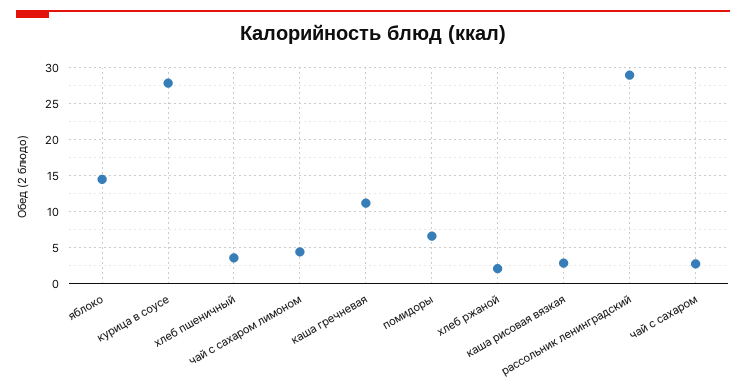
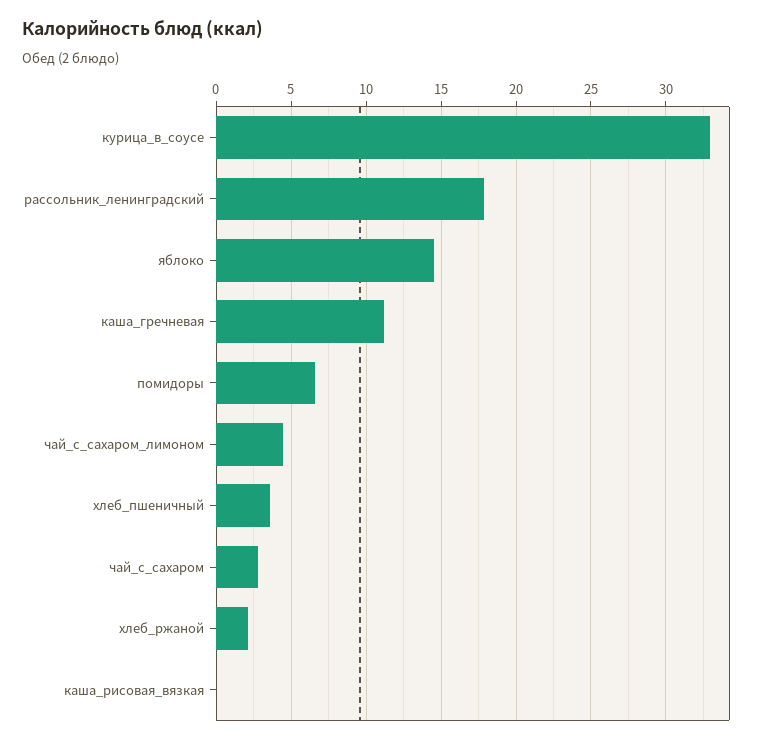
  {
    "яблоко": 14.5,
-   "курица в соусе": 28,
+   "курица в соусе": 33,
    "хлеб пшеничный": 3.5,
    "чай с сахаром лимоном": 4.5,
    "каша гречневая": 11,
    "помидоры": 6.5,
    "хлеб ржаной": 2,
-   "каша рисовая вязкая": 3,
+   "каша рисовая вязкая": 0,
-   "рассольник ленинградский": 29,
+   "рассольник ленинградский": 18,
    "чай с сахаром": 3
  }

